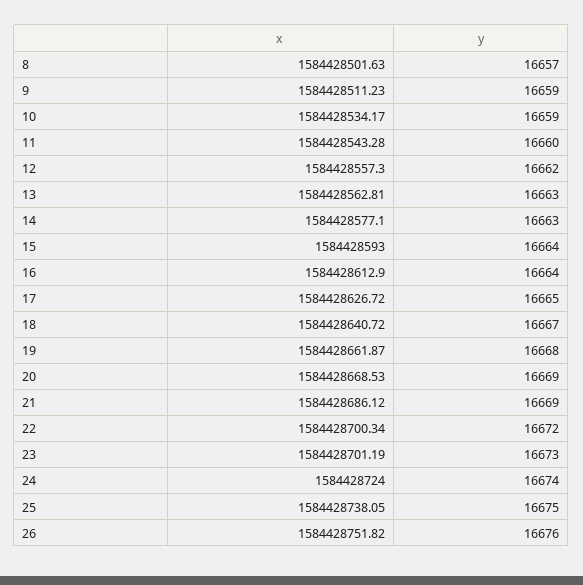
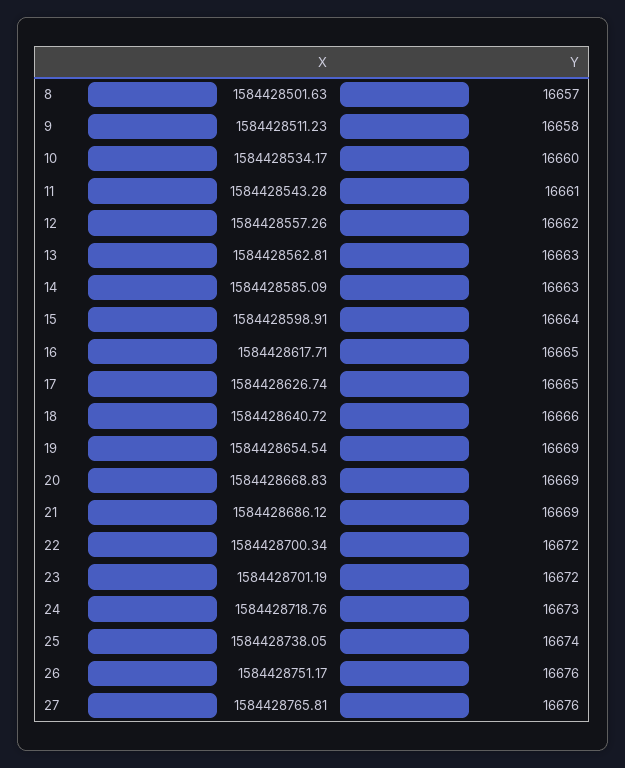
  {
    "x": {
      "8": 1584428501.63,
      "9": 1584428511.23,
      "10": 1584428534.17,
      "11": 1584428543.28,
-     "12": 1584428557.3,
+     "12": 1584428557.26,
      "13": 1584428562.81,
-     "14": 1584428577.1,
+     "14": 1584428585.09,
-     "15": 1584428593,
+     "15": 1584428598.91,
-     "16": 1584428612.9,
+     "16": 1584428617.71,
-     "17": 1584428626.72,
+     "17": 1584428626.74,
      "18": 1584428640.72,
-     "19": 1584428661.87,
+     "19": 1584428654.54,
-     "20": 1584428668.53,
+     "20": 1584428668.83,
      "21": 1584428686.12,
      "22": 1584428700.34,
      "23": 1584428701.19,
-     "24": 1584428724,
+     "24": 1584428718.76,
      "25": 1584428738.05,
-     "26": 1584428751.82
+     "26": 1584428751.17,
+     "27": 1584428765.81
    },
    "y": {
      "8": 16657,
-     "9": 16659,
+     "9": 16658,
-     "10": 16659,
+     "10": 16660,
-     "11": 16660,
+     "11": 16661,
      "12": 16662,
      "13": 16663,
      "14": 16663,
      "15": 16664,
-     "16": 16664,
+     "16": 16665,
      "17": 16665,
-     "18": 16667,
+     "18": 16666,
-     "19": 16668,
+     "19": 16669,
      "20": 16669,
      "21": 16669,
      "22": 16672,
-     "23": 16673,
+     "23": 16672,
-     "24": 16674,
+     "24": 16673,
-     "25": 16675,
+     "25": 16674,
-     "26": 16676
+     "26": 16676,
+     "27": 16676
    }
  }

